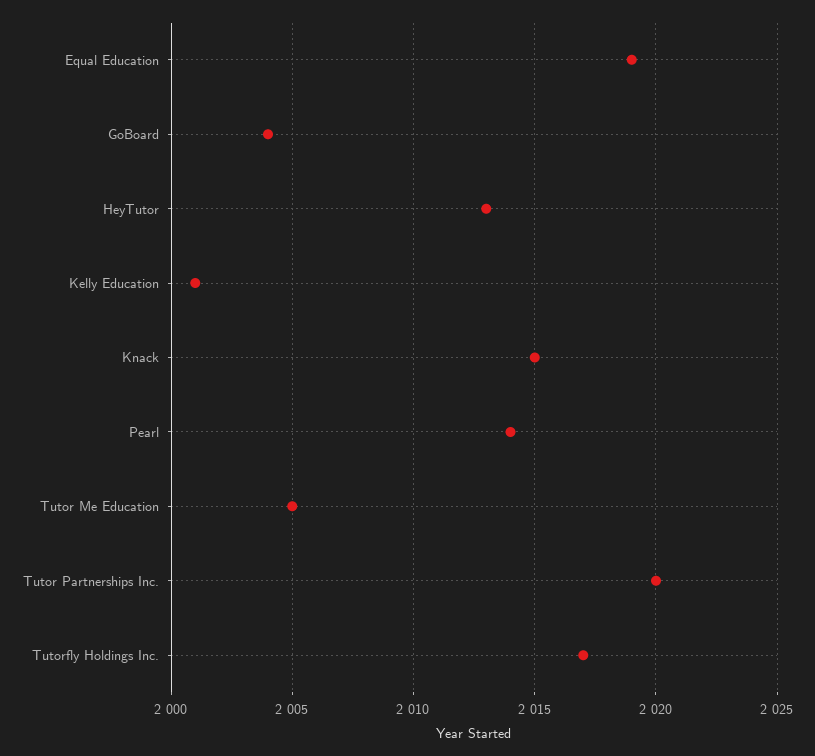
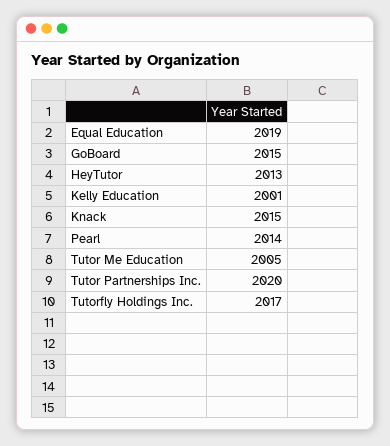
  {
    "Equal Education": 2019,
-   "GoBoard": 2004,
+   "GoBoard": 2015,
    "HeyTutor": 2013,
    "Kelly Education": 2001,
    "Knack": 2015,
    "Pearl": 2014,
    "Tutor Me Education": 2005,
    "Tutor Partnerships Inc.": 2020,
    "Tutorfly Holdings Inc.": 2017
  }

